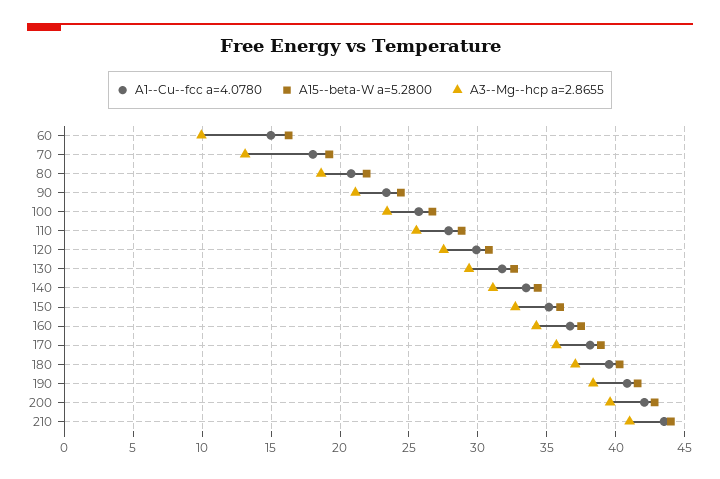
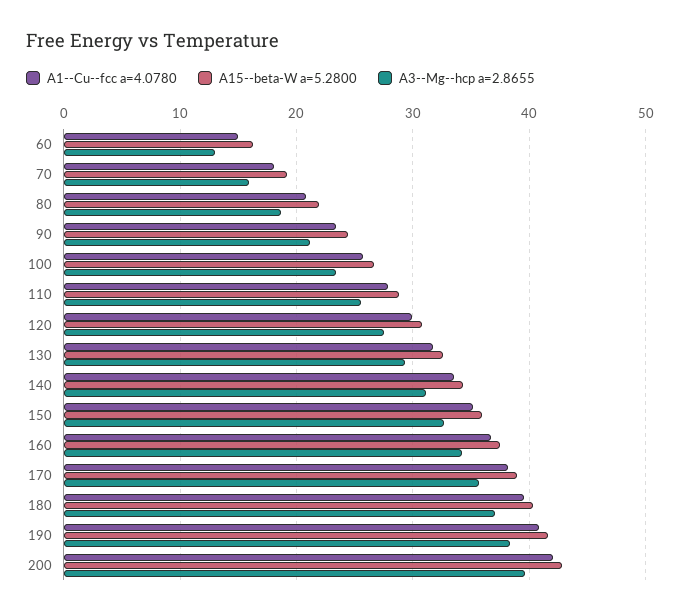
  {
    "A1--Cu--fcc a=4.0780": {
      "60": 15,
      "70": 18,
      "80": 21,
      "90": 23.5,
      "100": 25.5,
      "110": 28,
      "120": 30,
      "130": 32,
      "140": 33.5,
      "150": 35,
      "160": 36.5,
      "170": 38,
      "180": 39.5,
      "190": 41,
-     "200": 42,
+     "200": 42
-     "210": 43.5
    },
    "A15--beta-W a=5.2800": {
      "60": 16.5,
      "70": 19,
      "80": 22,
      "90": 24.5,
      "100": 26.5,
      "110": 29,
      "120": 31,
      "130": 32.5,
      "140": 34.5,
      "150": 36,
      "160": 37.5,
      "170": 39,
      "180": 40.5,
      "190": 41.5,
-     "200": 43,
+     "200": 43
-     "210": 44
    },
    "A3--Mg--hcp a=2.8655": {
-     "60": 10,
+     "60": 13,
-     "70": 13,
+     "70": 16,
      "80": 18.5,
      "90": 21,
      "100": 23.5,
      "110": 25.5,
      "120": 27.5,
      "130": 29.5,
      "140": 31,
      "150": 32.5,
      "160": 34,
      "170": 35.5,
      "180": 37,
      "190": 38.5,
-     "200": 39.5,
+     "200": 39.5
-     "210": 41
    }
  }

